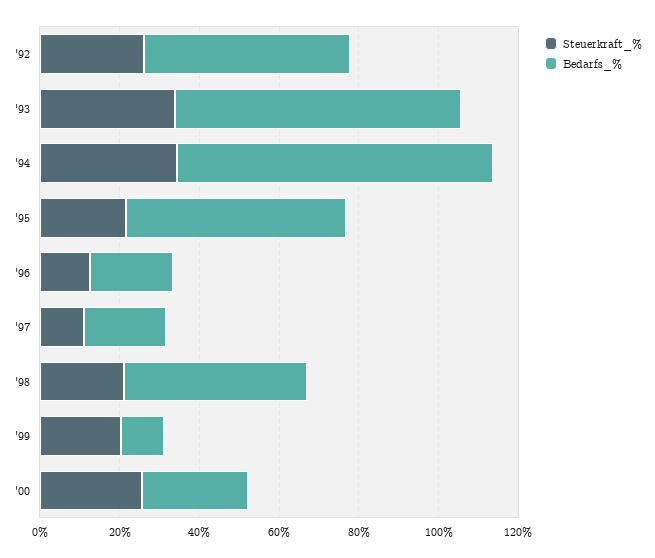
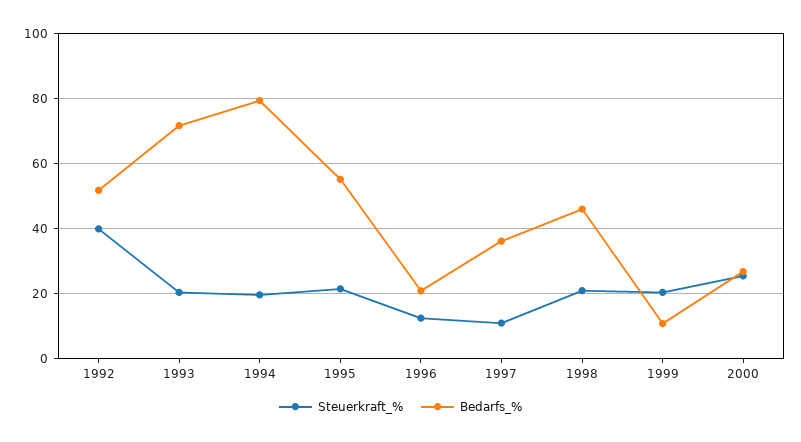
  {
    "Steuerkraft_%": {
-     "'92": 25,
+     "'92": 40,
-     "'93": 35,
+     "'93": 20,
-     "'94": 35,
+     "'94": 20,
      "'95": 22,
      "'96": 12,
      "'97": 12,
      "'98": 22,
      "'99": 20,
      "'00": 26
    },
    "Bedarfs_%": {
      "'92": 52,
      "'93": 72,
      "'94": 80,
      "'95": 56,
      "'96": 20,
-     "'97": 20,
+     "'97": 36,
      "'98": 46,
      "'99": 10,
      "'00": 26
    }
  }

